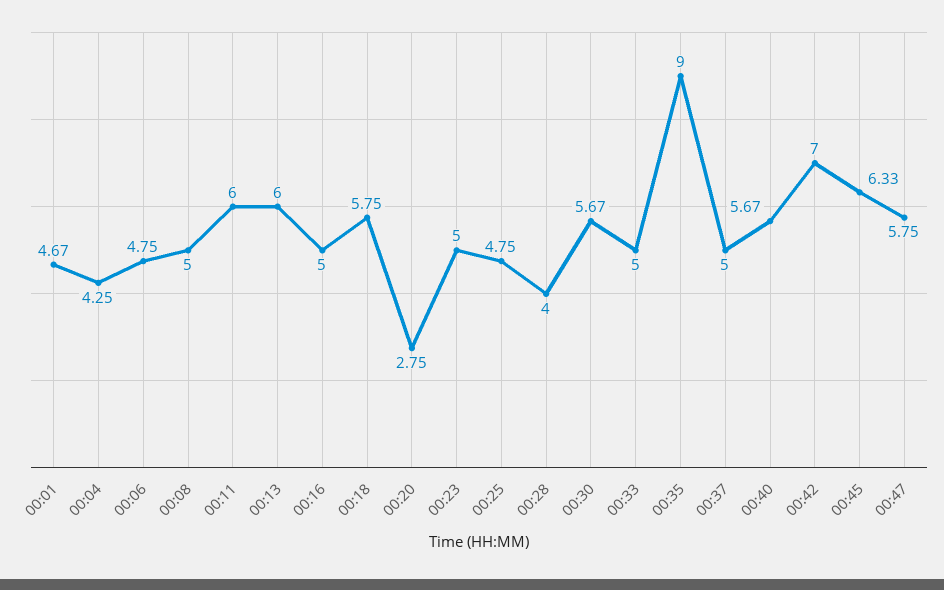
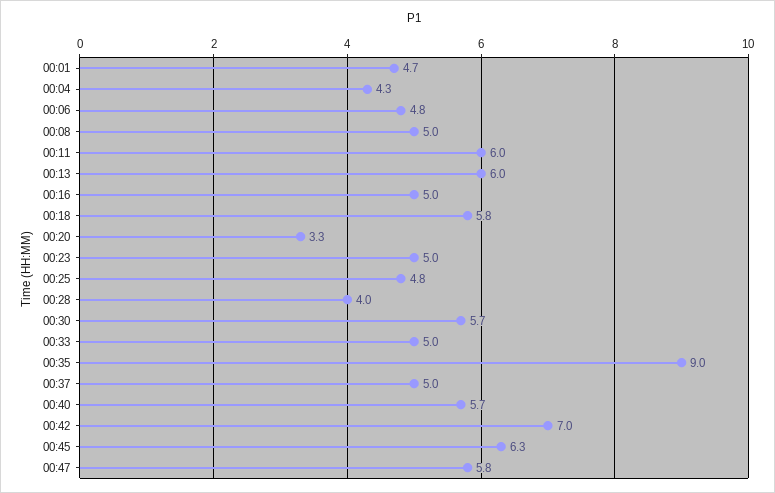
  {
    "00:01": 4.67,
    "00:04": 4.25,
    "00:06": 4.75,
    "00:08": 5,
    "00:11": 6,
    "00:13": 6,
    "00:16": 5,
    "00:18": 5.75,
-   "00:20": 2.75,
+   "00:20": 3.3,
    "00:23": 5,
    "00:25": 4.75,
    "00:28": 4,
    "00:30": 5.67,
    "00:33": 5,
    "00:35": 9,
    "00:37": 5,
    "00:40": 5.67,
    "00:42": 7,
    "00:45": 6.33,
    "00:47": 5.75
  }

